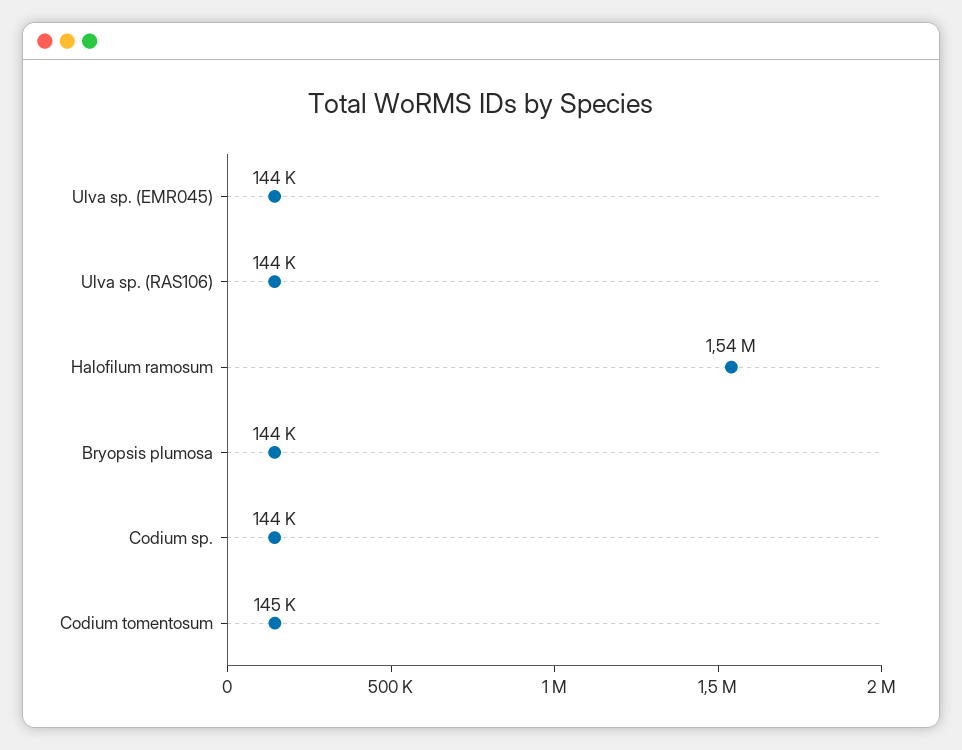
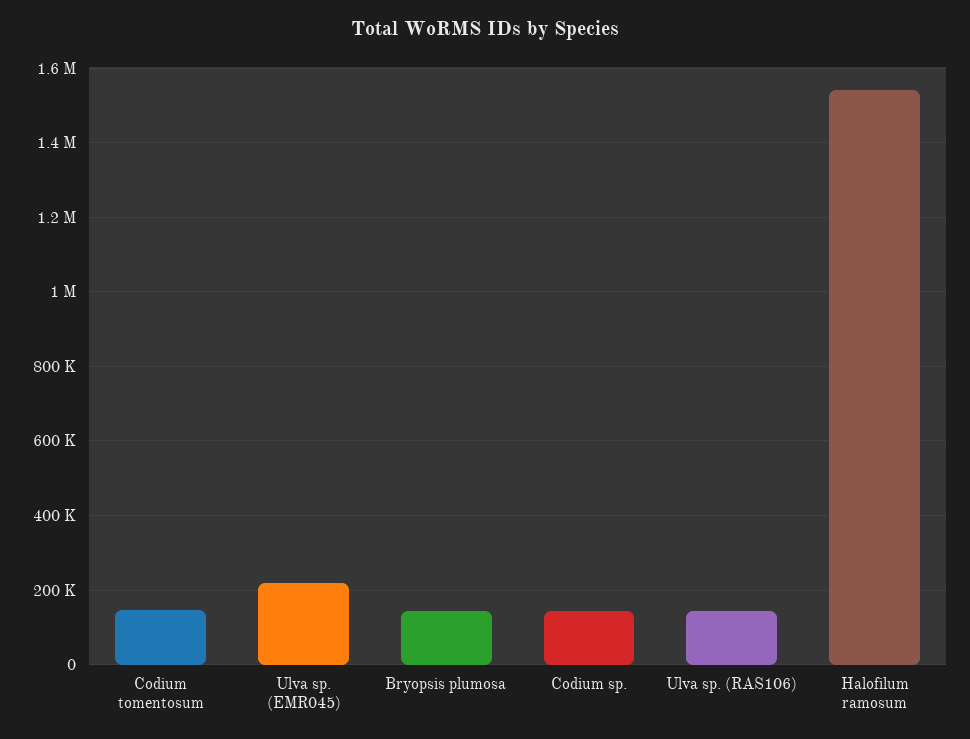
  {
-   "Ulva sp. (EMR045)": 144000,
+   "Ulva sp. (EMR045)": 220000,
    "Ulva sp. (RAS106)": 144000,
    "Halofilum ramosum": 1540000,
    "Bryopsis plumosa": 144000,
    "Codium sp.": 144000,
    "Codium tomentosum": 145000
  }

